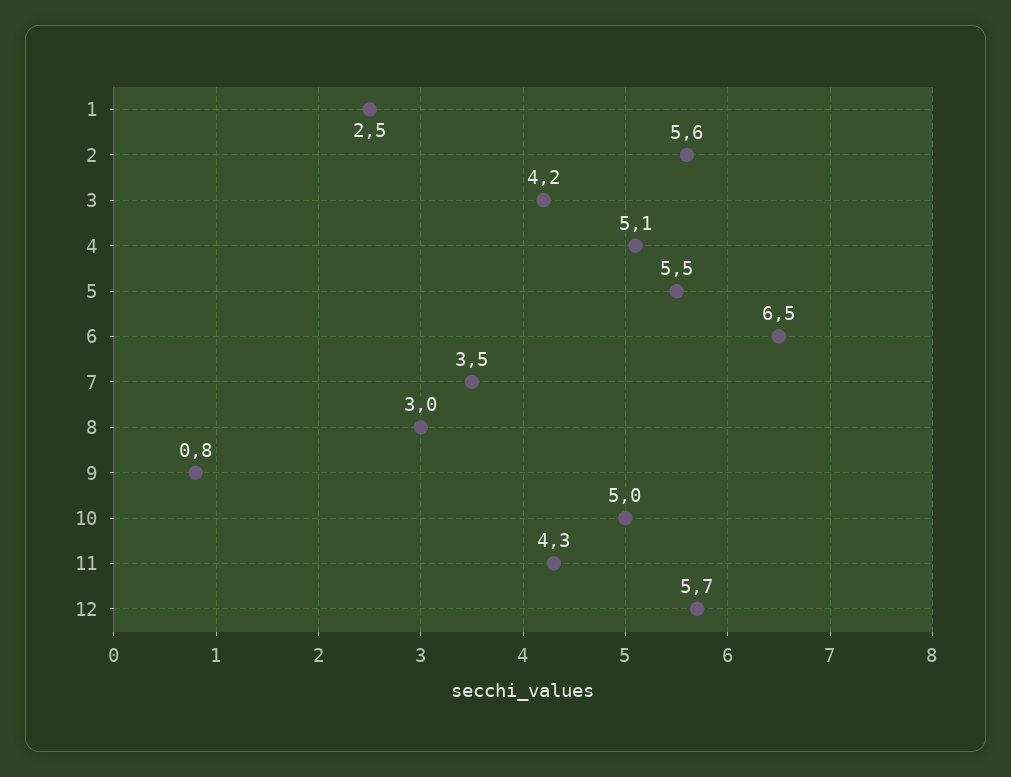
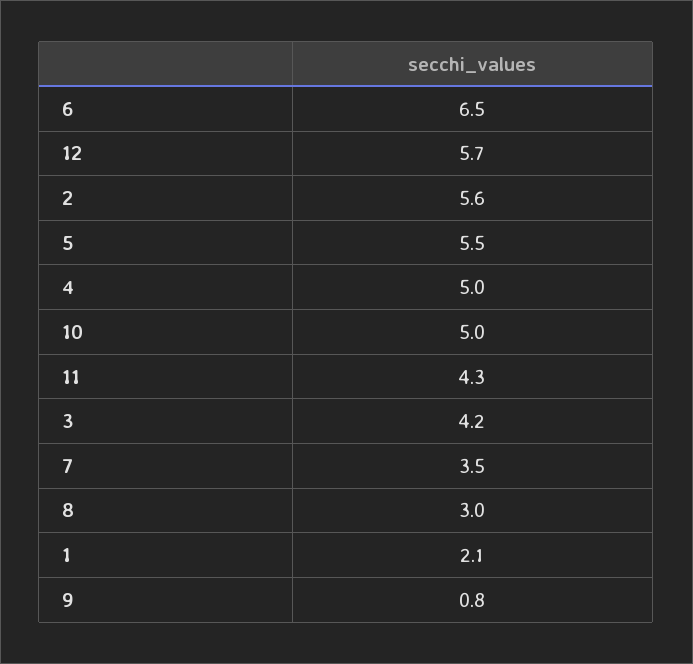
  {
-   "1": 2.5,
+   "1": 2.1,
    "2": 5.6,
    "3": 4.2,
-   "4": 5.1,
+   "4": 5,
    "5": 5.5,
    "6": 6.5,
    "7": 3.5,
    "8": 3,
    "9": 0.8,
    "10": 5,
    "11": 4.3,
    "12": 5.7
  }

